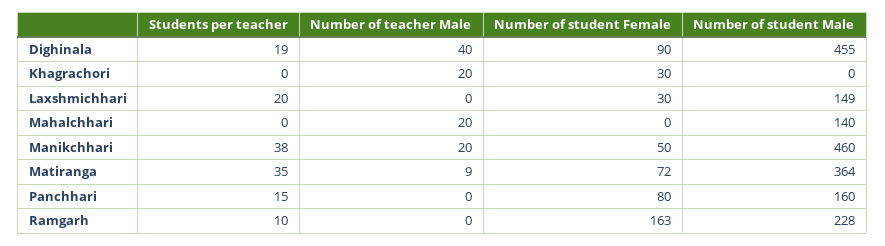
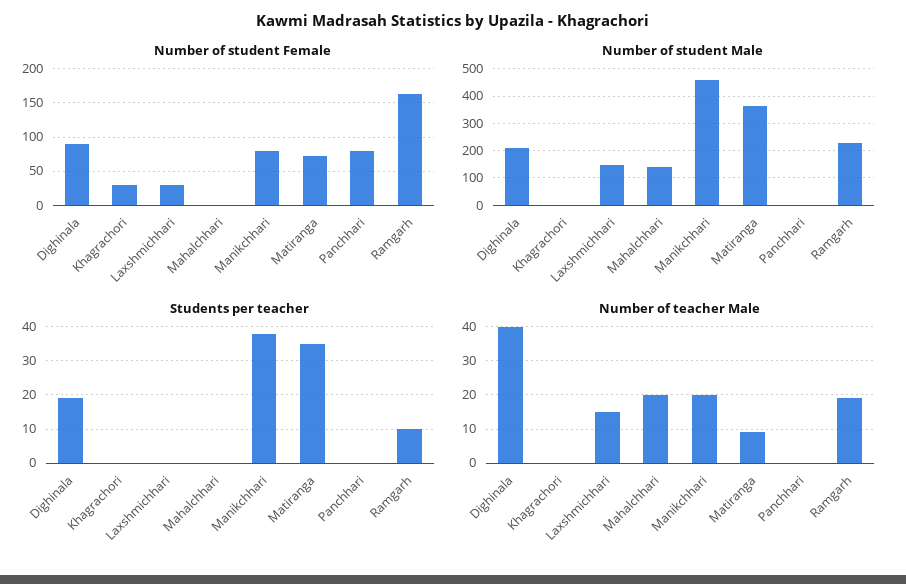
  {
    "Students per teacher": {
      "Dighinala": 19,
      "Khagrachori": 0,
-     "Laxshmichhari": 20,
+     "Laxshmichhari": 0,
      "Mahalchhari": 0,
      "Manikchhari": 38,
      "Matiranga": 35,
-     "Panchhari": 15,
+     "Panchhari": 0,
      "Ramgarh": 10
    },
    "Number of teacher Male": {
      "Dighinala": 40,
-     "Khagrachori": 20,
+     "Khagrachori": 0,
-     "Laxshmichhari": 0,
+     "Laxshmichhari": 15,
      "Mahalchhari": 20,
      "Manikchhari": 20,
      "Matiranga": 9,
      "Panchhari": 0,
-     "Ramgarh": 0
+     "Ramgarh": 20
    },
    "Number of student Female": {
      "Dighinala": 90,
      "Khagrachori": 30,
      "Laxshmichhari": 30,
      "Mahalchhari": 0,
-     "Manikchhari": 50,
+     "Manikchhari": 80,
      "Matiranga": 72,
      "Panchhari": 80,
      "Ramgarh": 163
    },
    "Number of student Male": {
-     "Dighinala": 455,
+     "Dighinala": 200,
      "Khagrachori": 0,
      "Laxshmichhari": 149,
      "Mahalchhari": 140,
      "Manikchhari": 460,
      "Matiranga": 364,
-     "Panchhari": 160,
+     "Panchhari": 0,
      "Ramgarh": 228
    }
  }

